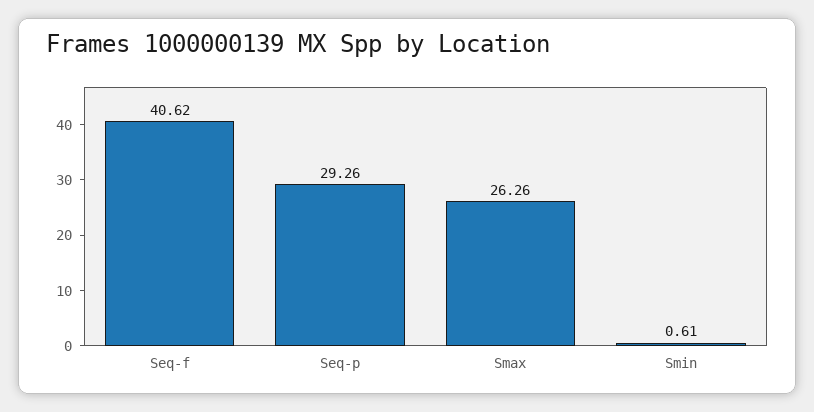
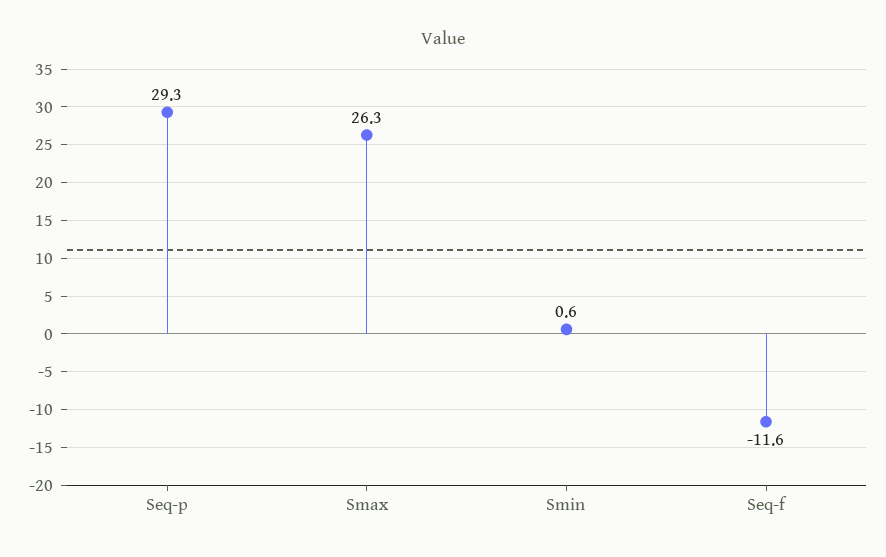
  {
-   "Seq-f": 40.62,
+   "Seq-f": -11.6,
    "Seq-p": 29.26,
    "Smax": 26.26,
    "Smin": 0.61
  }

